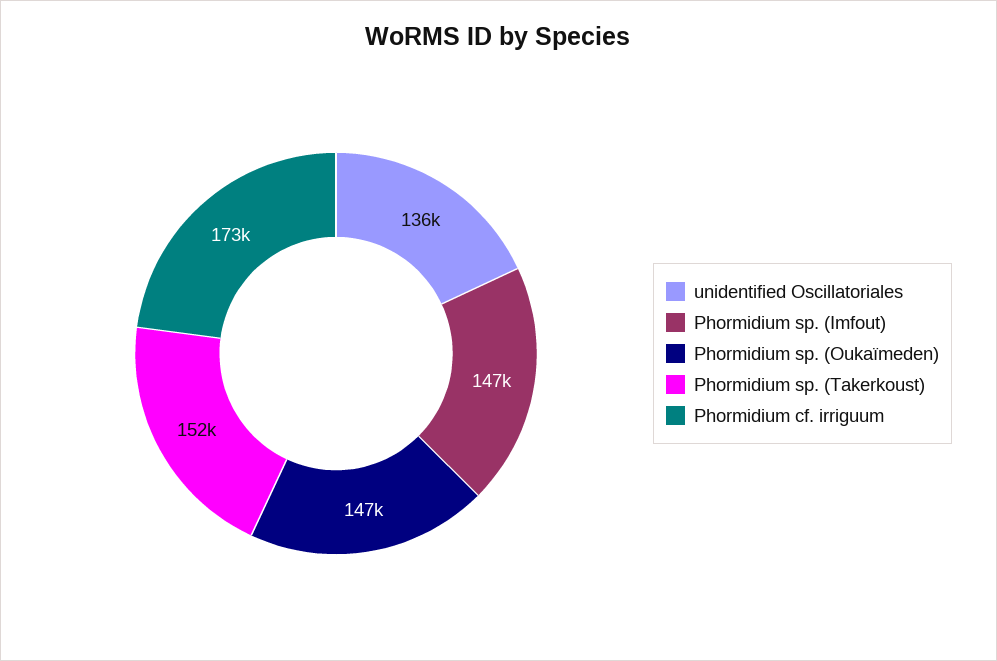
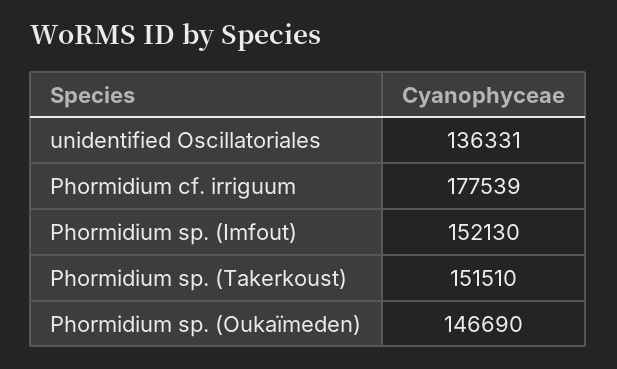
  {
    "unidentified Oscillatoriales": 136331,
-   "Phormidium sp. (Imfout)": 147000,
+   "Phormidium sp. (Imfout)": 152130,
    "Phormidium sp. (Oukaïmeden)": 146690,
    "Phormidium sp. (Takerkoust)": 151510,
-   "Phormidium cf. irriguum": 173000
+   "Phormidium cf. irriguum": 177539
  }

